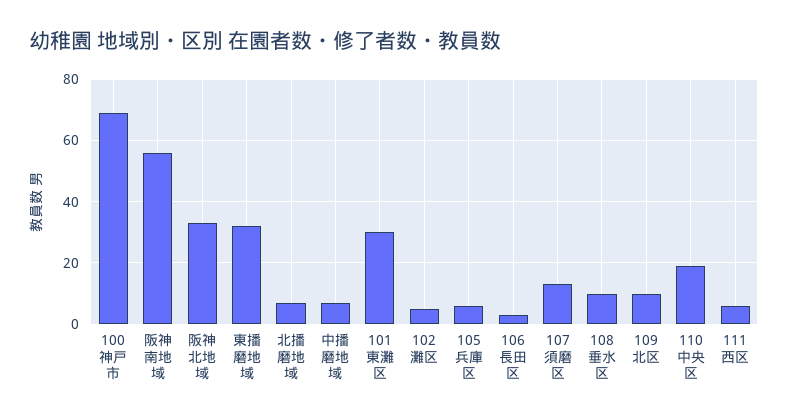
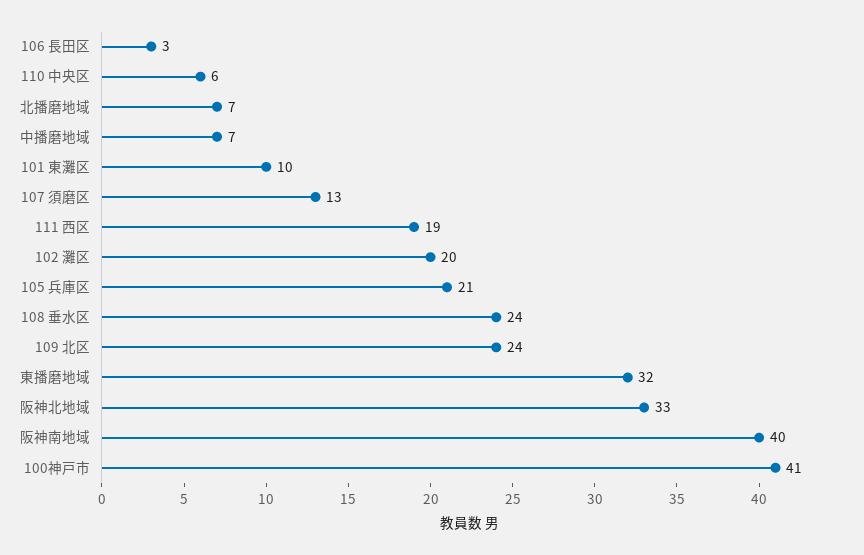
  {
-   "100神戸市": 70,
+   "100神戸市": 41,
-   "阪神南地域": 55,
+   "阪神南地域": 40,
    "阪神北地域": 33,
    "東播磨地域": 32,
    "北播磨地域": 7,
    "中播磨地域": 7,
-   "101 東灘区": 30,
+   "101 東灘区": 10,
-   "102 灘区": 5,
+   "102 灘区": 20,
-   "105 兵庫区": 5,
+   "105 兵庫区": 21,
    "106 長田区": 3,
    "107 須磨区": 13,
-   "108 垂水区": 10,
+   "108 垂水区": 24,
-   "109 北区": 10,
+   "109 北区": 24,
-   "110 中央区": 20,
+   "110 中央区": 6,
-   "111 西区": 5
+   "111 西区": 19
  }

